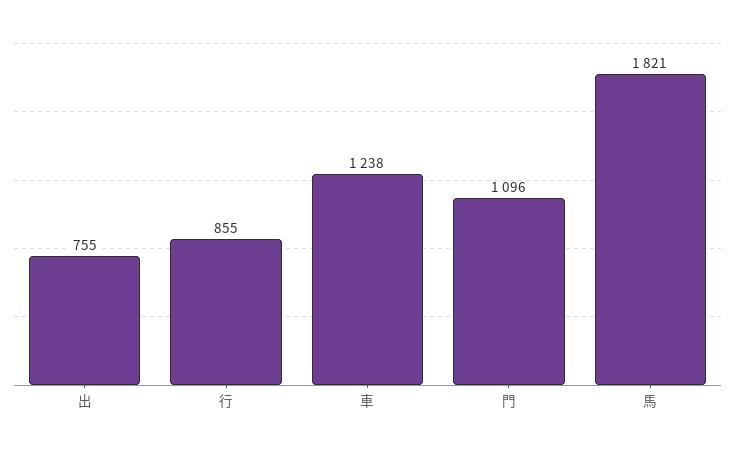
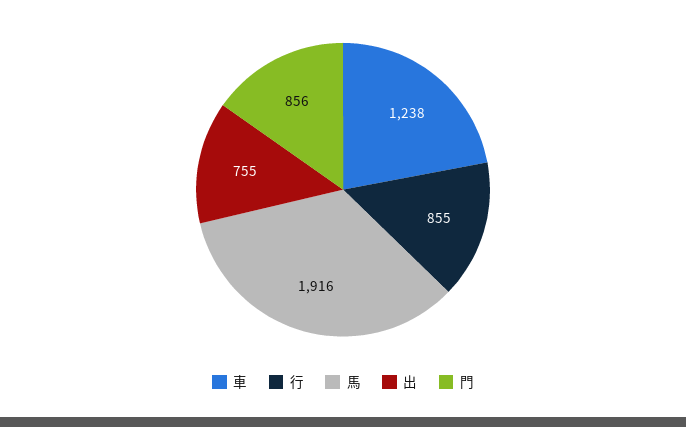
  {
    "出": 755,
    "行": 855,
    "車": 1238,
-   "門": 1096,
+   "門": 856,
-   "馬": 1821
+   "馬": 1916
  }

